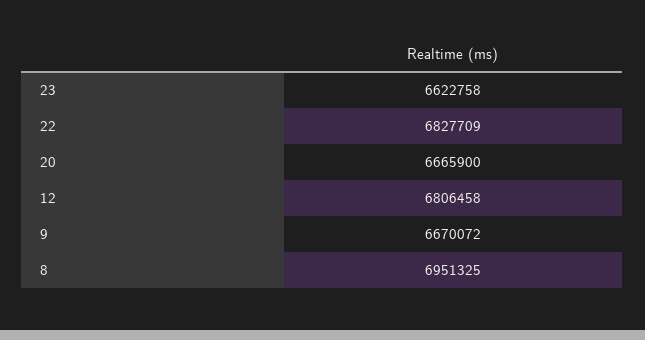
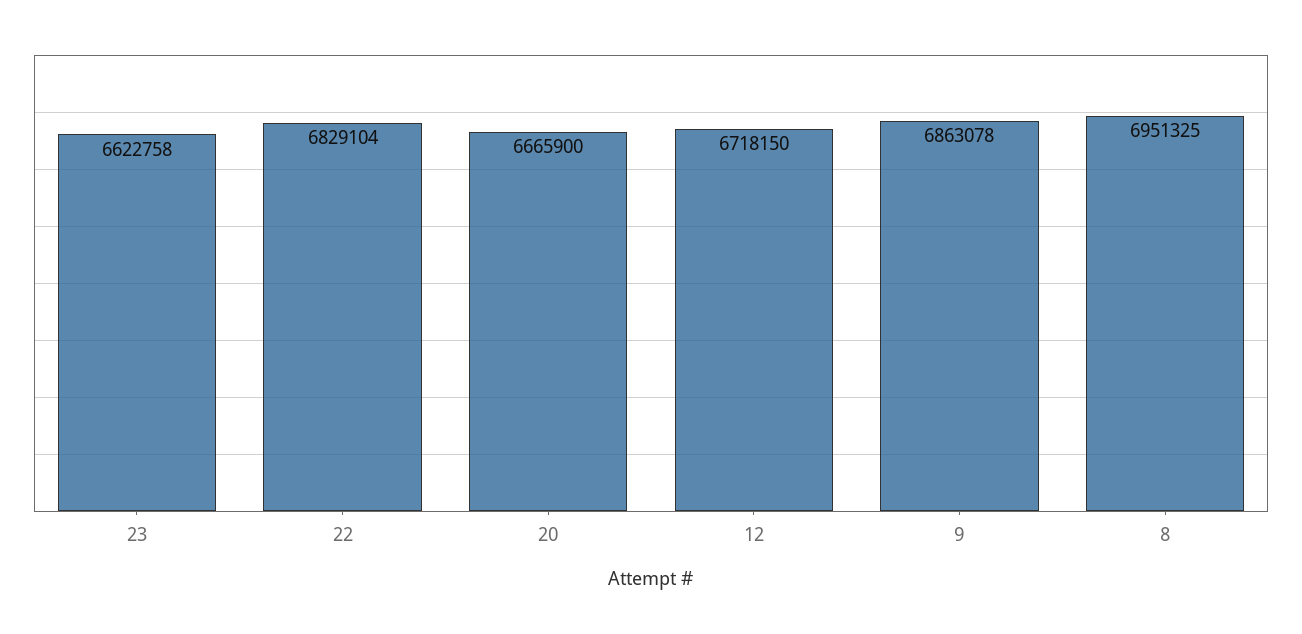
  {
    "23": 6622758,
-   "22": 6827709,
+   "22": 6829104,
    "20": 6665900,
-   "12": 6806458,
+   "12": 6718150,
-   "9": 6670072,
+   "9": 6863078,
    "8": 6951325
  }

